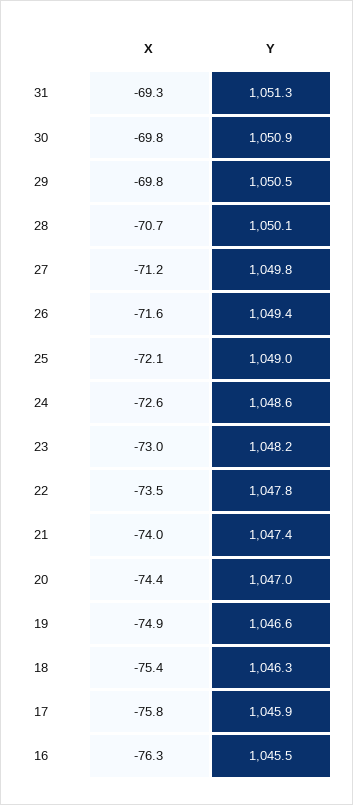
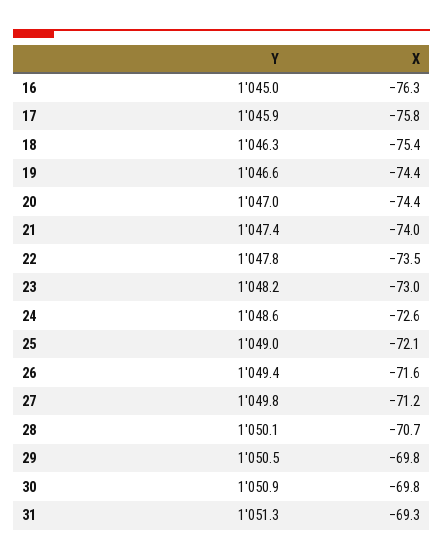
  {
    "X": {
      "31": -69.3,
      "30": -69.8,
      "29": -69.8,
      "28": -70.7,
      "27": -71.2,
      "26": -71.6,
      "25": -72.1,
      "24": -72.6,
      "23": -73,
      "22": -73.5,
      "21": -74,
      "20": -74.4,
-     "19": -74.9,
+     "19": -74.4,
      "18": -75.4,
      "17": -75.8,
      "16": -76.3
    },
    "Y": {
      "31": 1051.3,
      "30": 1050.9,
      "29": 1050.5,
      "28": 1050.1,
      "27": 1049.8,
      "26": 1049.4,
      "25": 1049,
      "24": 1048.6,
      "23": 1048.2,
      "22": 1047.8,
      "21": 1047.4,
      "20": 1047,
      "19": 1046.6,
      "18": 1046.3,
      "17": 1045.9,
-     "16": 1045.5
+     "16": 1045
    }
  }

